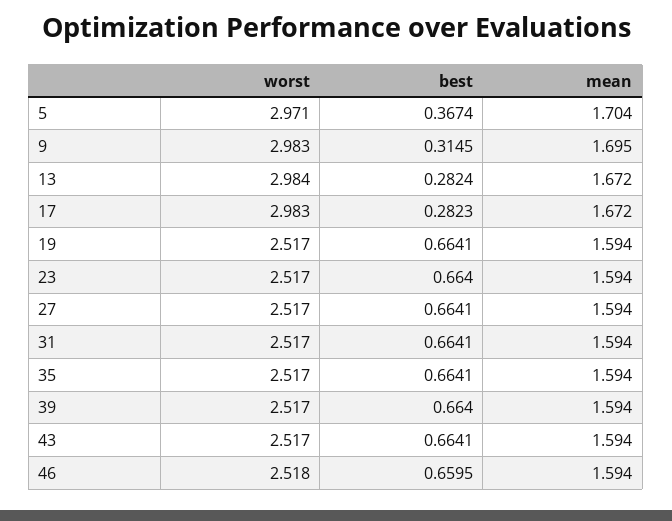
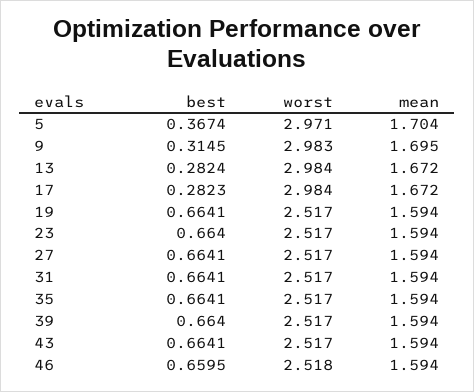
  {
    "worst": {
      "5": 2.971,
      "9": 2.983,
      "13": 2.984,
-     "17": 2.983,
+     "17": 2.984,
      "19": 2.517,
      "23": 2.517,
      "27": 2.517,
      "31": 2.517,
      "35": 2.517,
      "39": 2.517,
      "43": 2.517,
      "46": 2.518
    },
    "best": {
      "5": 0.3674,
      "9": 0.3145,
      "13": 0.2824,
      "17": 0.2823,
      "19": 0.6641,
      "23": 0.664,
      "27": 0.6641,
      "31": 0.6641,
      "35": 0.6641,
      "39": 0.664,
      "43": 0.6641,
      "46": 0.6595
    },
    "mean": {
      "5": 1.704,
      "9": 1.695,
      "13": 1.672,
      "17": 1.672,
      "19": 1.594,
      "23": 1.594,
      "27": 1.594,
      "31": 1.594,
      "35": 1.594,
      "39": 1.594,
      "43": 1.594,
      "46": 1.594
    }
  }

